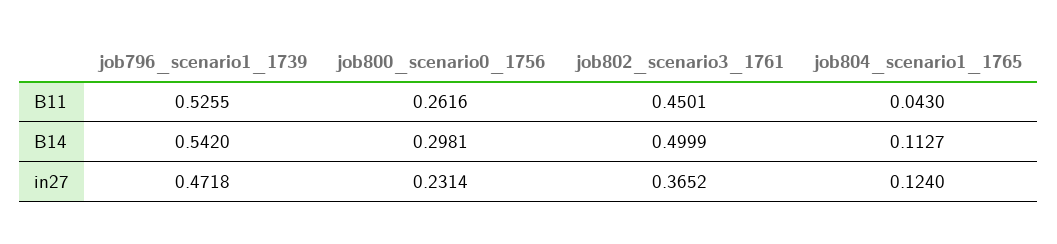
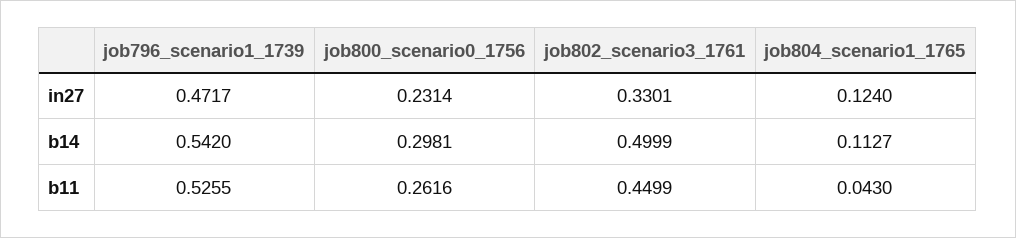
  {
    "job796_scenario1_1739": {
      "B11": 0.5255,
      "B14": 0.542,
-     "in27": 0.4718
+     "in27": 0.4717
    },
    "job800_scenario0_1756": {
      "B11": 0.2616,
      "B14": 0.2981,
      "in27": 0.2314
    },
    "job802_scenario3_1761": {
-     "B11": 0.4501,
+     "B11": 0.4499,
      "B14": 0.4999,
-     "in27": 0.3652
+     "in27": 0.3301
    },
    "job804_scenario1_1765": {
      "B11": 0.043,
      "B14": 0.1127,
      "in27": 0.124
    }
  }

